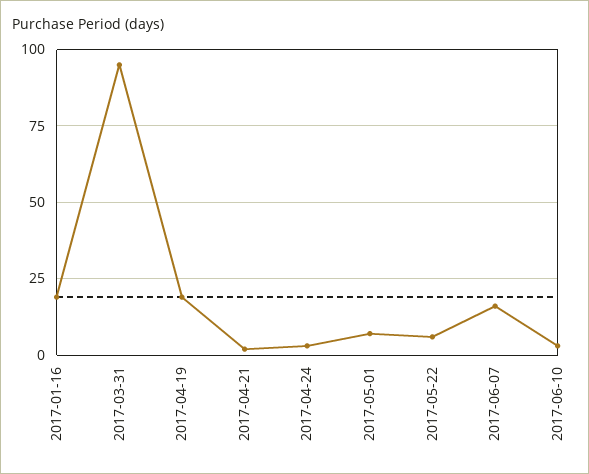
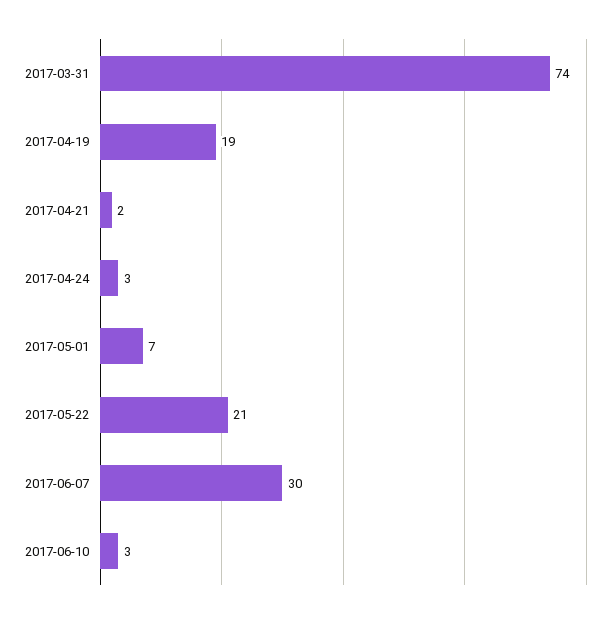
  {
-   "2017-01-16": 20,
-   "2017-03-31": 95,
+   "2017-03-31": 74,
    "2017-04-19": 19,
    "2017-04-21": 2,
    "2017-04-24": 3,
    "2017-05-01": 7,
-   "2017-05-22": 5,
+   "2017-05-22": 21,
-   "2017-06-07": 15,
+   "2017-06-07": 30,
    "2017-06-10": 3
  }

